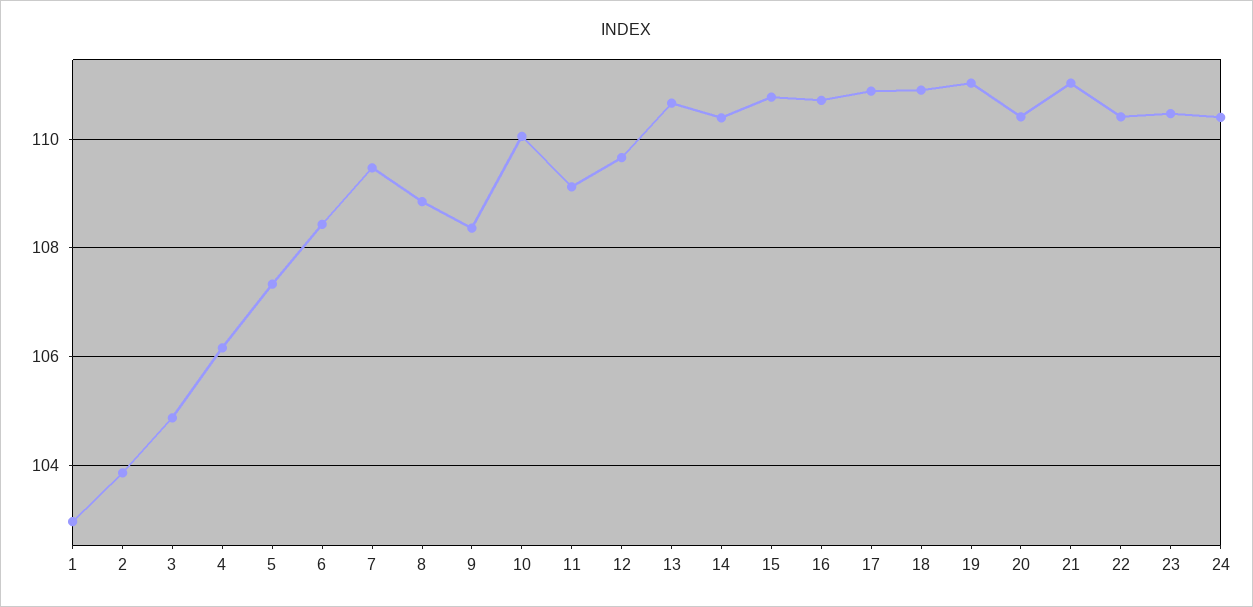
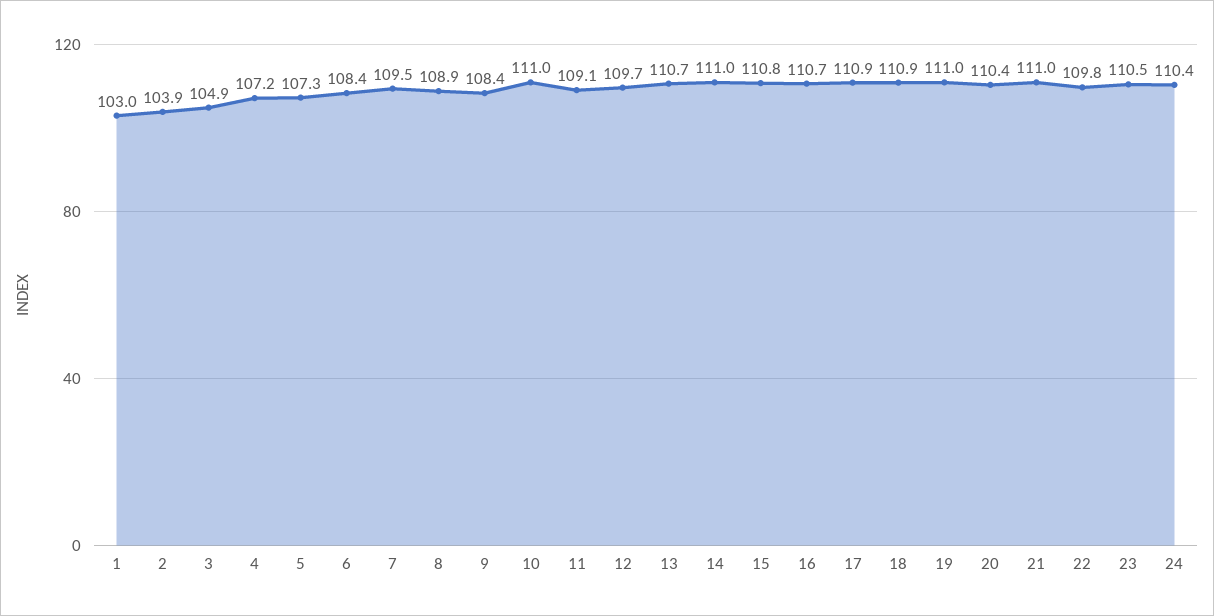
  {
    "1": 103,
    "2": 103.9,
    "3": 104.9,
-   "4": 106.2,
+   "4": 107.2,
    "5": 107.3,
    "6": 108.4,
    "7": 109.5,
    "8": 108.9,
    "9": 108.4,
-   "10": 110,
+   "10": 111,
    "11": 109.1,
    "12": 109.7,
    "13": 110.7,
-   "14": 110.4,
+   "14": 111,
    "15": 110.8,
    "16": 110.7,
    "17": 110.9,
    "18": 110.9,
    "19": 111,
    "20": 110.4,
    "21": 111,
-   "22": 110.4,
+   "22": 109.8,
    "23": 110.5,
    "24": 110.4
  }

